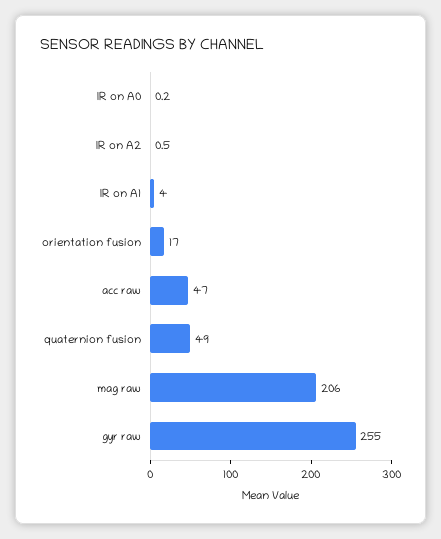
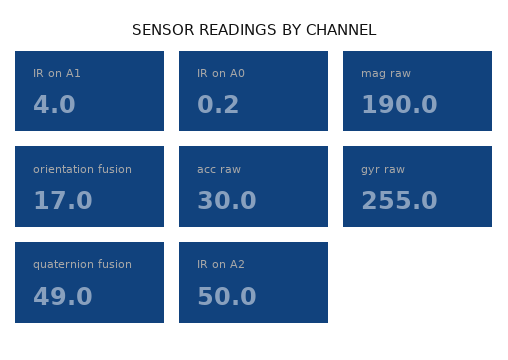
  {
    "IR on A0": 0.2,
-   "IR on A2": 0.5,
+   "IR on A2": 50,
    "IR on A1": 4,
    "orientation fusion": 17,
-   "acc raw": 47,
+   "acc raw": 30,
    "quaternion fusion": 49,
-   "mag raw": 206,
+   "mag raw": 190,
    "gyr raw": 255
  }

